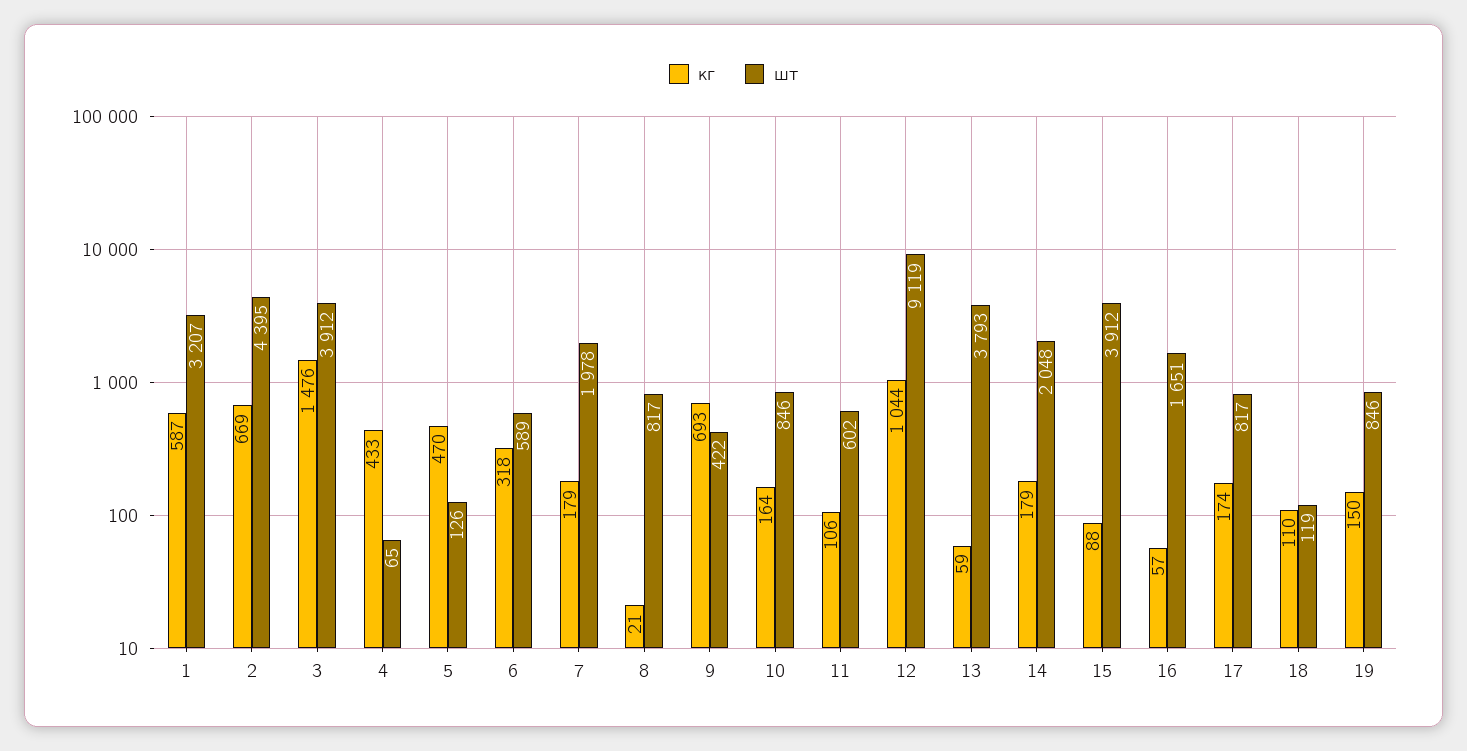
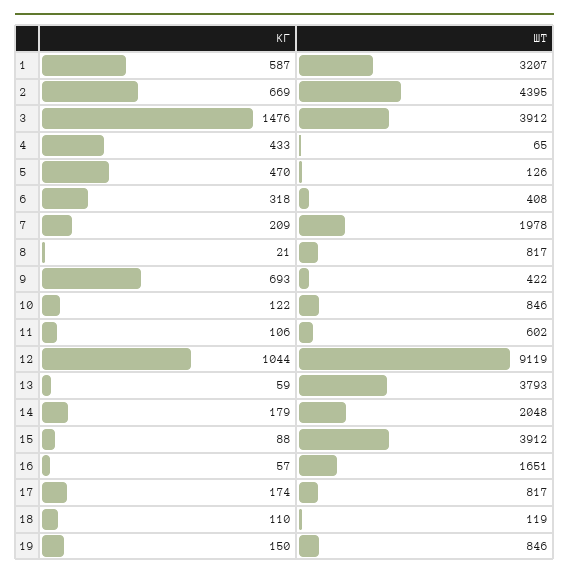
  {
    "кг": {
      "1": 587,
      "2": 669,
      "3": 1476,
      "4": 433,
      "5": 470,
      "6": 318,
-     "7": 179,
+     "7": 209,
      "8": 21,
      "9": 693,
-     "10": 164,
+     "10": 122,
      "11": 106,
      "12": 1044,
      "13": 59,
      "14": 179,
      "15": 88,
      "16": 57,
      "17": 174,
      "18": 110,
      "19": 150
    },
    "шт": {
      "1": 3207,
      "2": 4395,
      "3": 3912,
      "4": 65,
      "5": 126,
-     "6": 589,
+     "6": 408,
      "7": 1978,
      "8": 817,
      "9": 422,
      "10": 846,
      "11": 602,
      "12": 9119,
      "13": 3793,
      "14": 2048,
      "15": 3912,
      "16": 1651,
      "17": 817,
      "18": 119,
      "19": 846
    }
  }

